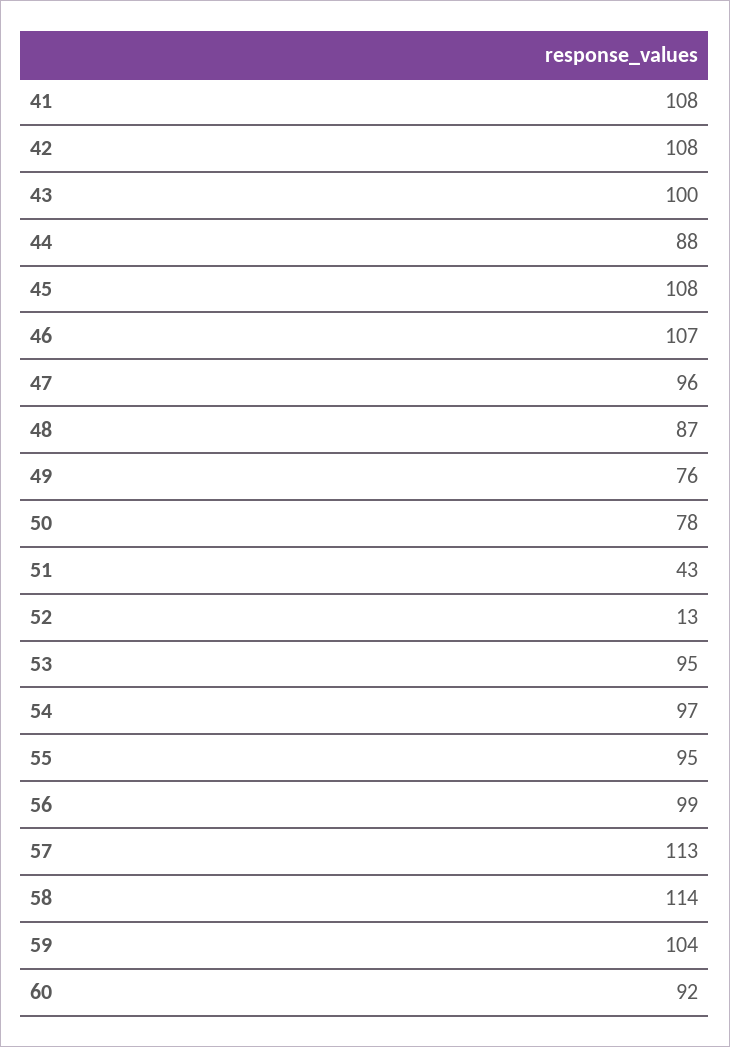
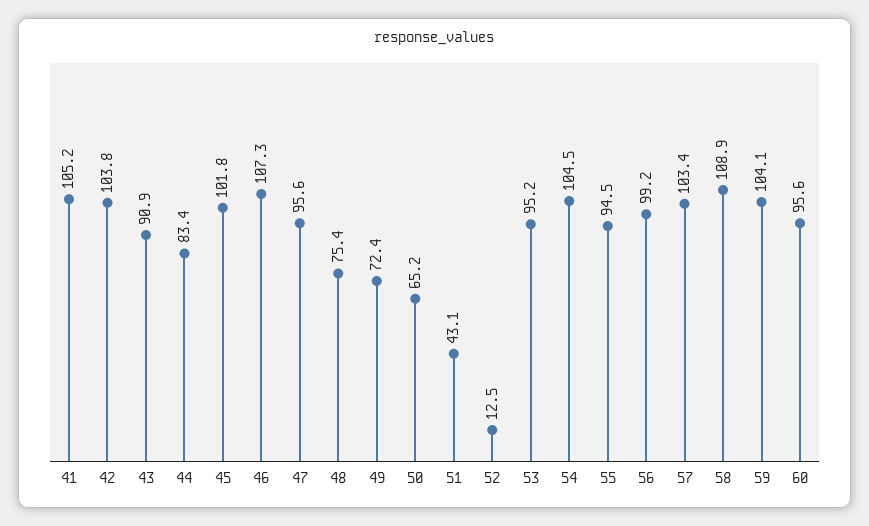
  {
-   "41": 108,
+   "41": 105.2,
-   "42": 108,
+   "42": 103.8,
-   "43": 100,
+   "43": 90.9,
-   "44": 88,
+   "44": 83.4,
-   "45": 108,
+   "45": 101.8,
    "46": 107.3,
    "47": 95.6,
-   "48": 87,
+   "48": 75.4,
-   "49": 76,
+   "49": 72.4,
-   "50": 78,
+   "50": 65.2,
    "51": 43.1,
    "52": 12.5,
    "53": 95.2,
-   "54": 97,
+   "54": 104.5,
    "55": 94.5,
    "56": 99.2,
-   "57": 113,
+   "57": 103.4,
-   "58": 114,
+   "58": 108.9,
    "59": 104.1,
-   "60": 92
+   "60": 95.6
  }

